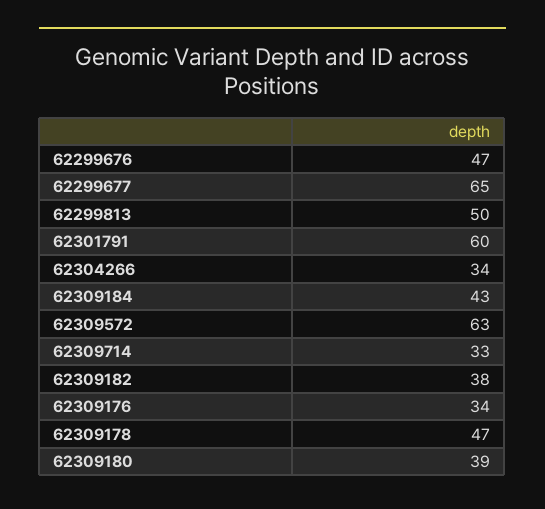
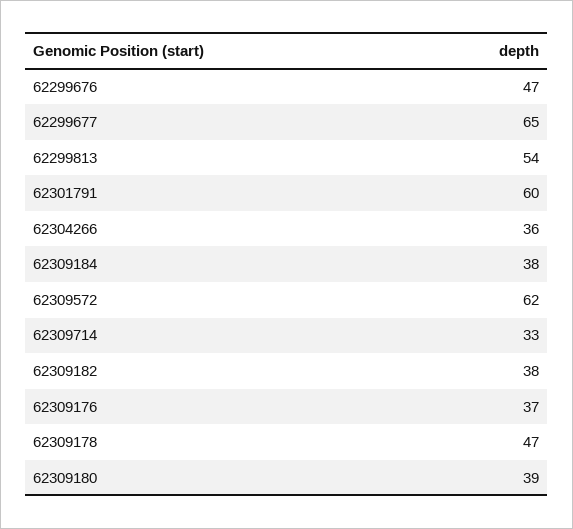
  {
    "62299676": 47,
    "62299677": 65,
-   "62299813": 50,
+   "62299813": 54,
    "62301791": 60,
-   "62304266": 34,
+   "62304266": 36,
-   "62309184": 43,
+   "62309184": 38,
-   "62309572": 63,
+   "62309572": 62,
    "62309714": 33,
    "62309182": 38,
-   "62309176": 34,
+   "62309176": 37,
    "62309178": 47,
    "62309180": 39
  }

